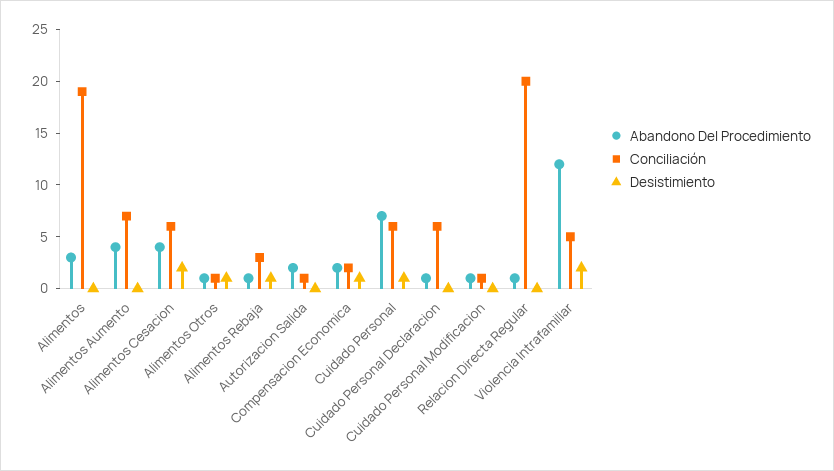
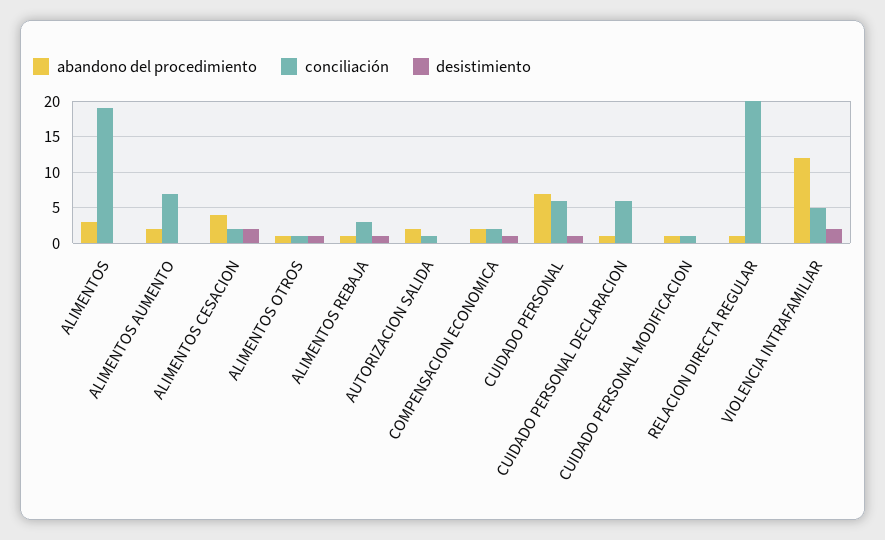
  {
    "Abandono Del Procedimiento": {
      "Alimentos": 3,
-     "Alimentos Aumento": 4,
+     "Alimentos Aumento": 2,
      "Alimentos Cesacion": 4,
      "Alimentos Otros": 1,
      "Alimentos Rebaja": 1,
      "Autorizacion Salida": 2,
      "Compensacion Economica": 2,
      "Cuidado Personal": 7,
      "Cuidado Personal Declaracion": 1,
      "Cuidado Personal Modificacion": 1,
      "Relacion Directa Regular": 1,
      "Violencia Intrafamiliar": 12
    },
    "Conciliación": {
      "Alimentos": 19,
      "Alimentos Aumento": 7,
-     "Alimentos Cesacion": 6,
+     "Alimentos Cesacion": 2,
      "Alimentos Otros": 1,
      "Alimentos Rebaja": 3,
      "Autorizacion Salida": 1,
      "Compensacion Economica": 2,
      "Cuidado Personal": 6,
      "Cuidado Personal Declaracion": 6,
      "Cuidado Personal Modificacion": 1,
      "Relacion Directa Regular": 20,
      "Violencia Intrafamiliar": 5
    },
    "Desistimiento": {
      "Alimentos": 0,
      "Alimentos Aumento": 0,
      "Alimentos Cesacion": 2,
      "Alimentos Otros": 1,
      "Alimentos Rebaja": 1,
      "Autorizacion Salida": 0,
      "Compensacion Economica": 1,
      "Cuidado Personal": 1,
      "Cuidado Personal Declaracion": 0,
      "Cuidado Personal Modificacion": 0,
      "Relacion Directa Regular": 0,
      "Violencia Intrafamiliar": 2
    }
  }

